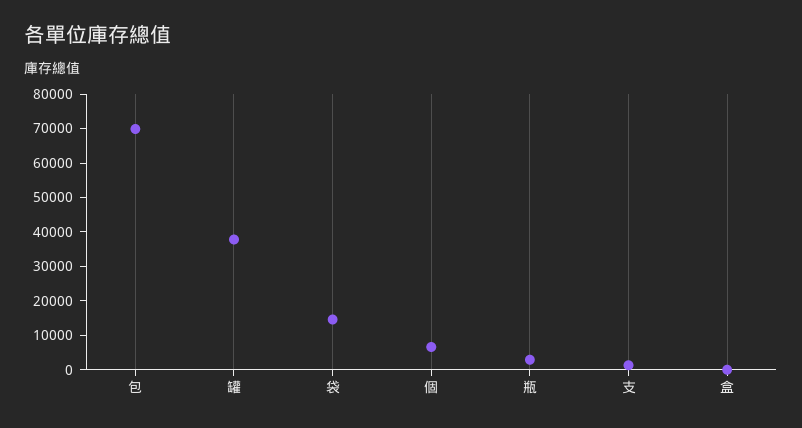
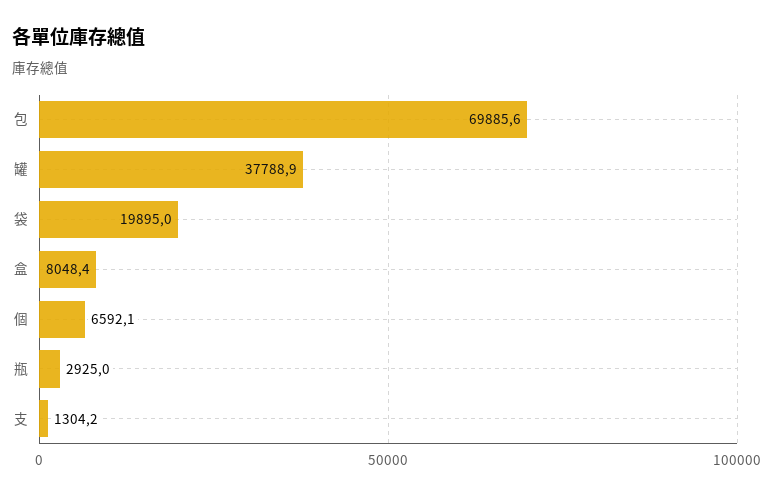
  {
    "包": 69885.6,
    "罐": 37788.9,
-   "袋": 15000,
+   "袋": 19895,
    "個": 6592.1,
    "瓶": 2925,
    "支": 1304.2,
-   "盒": 0
+   "盒": 8048.4
  }

